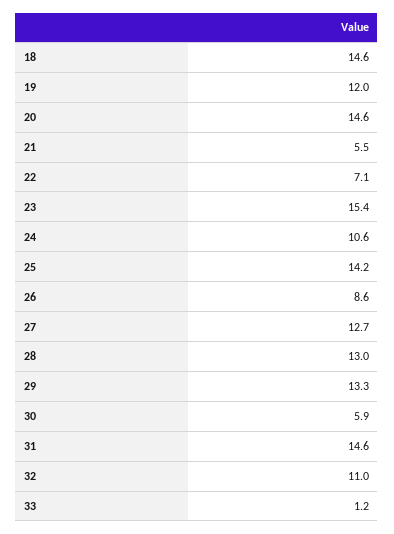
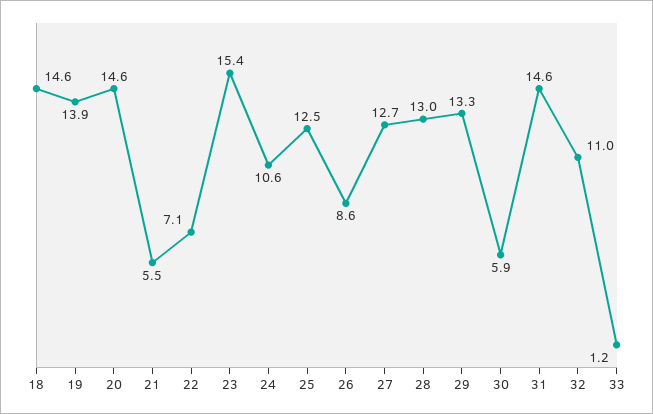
  {
    "18": 14.6,
-   "19": 12,
+   "19": 13.9,
    "20": 14.6,
    "21": 5.5,
    "22": 7.1,
    "23": 15.4,
    "24": 10.6,
-   "25": 14.2,
+   "25": 12.5,
    "26": 8.6,
    "27": 12.7,
    "28": 13,
    "29": 13.3,
    "30": 5.9,
    "31": 14.6,
    "32": 11,
    "33": 1.2
  }

